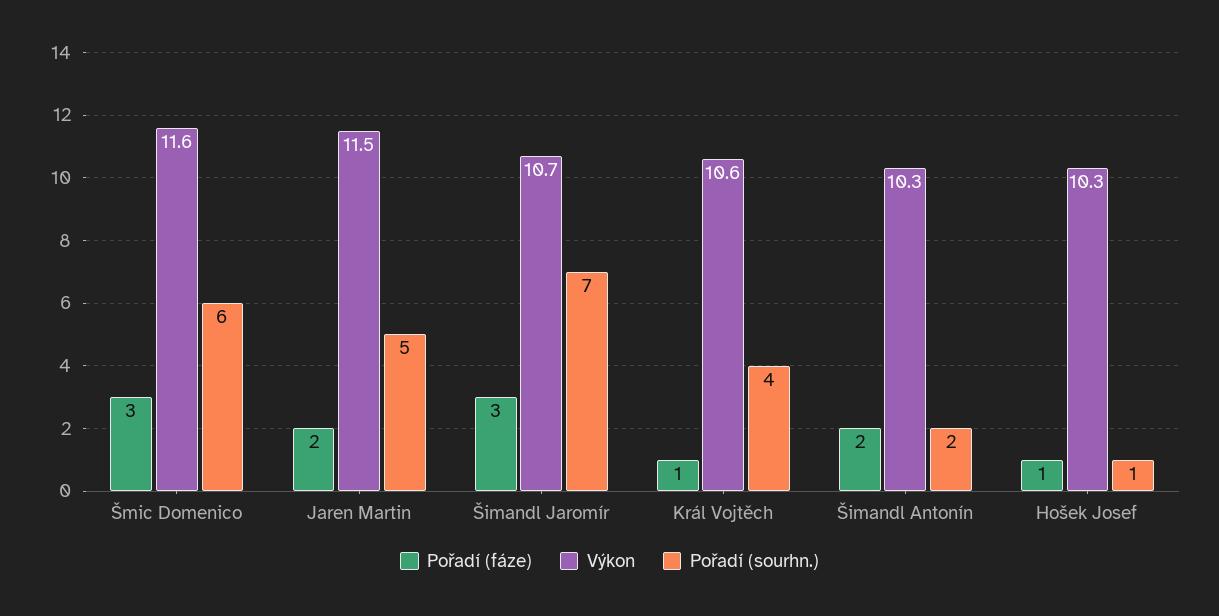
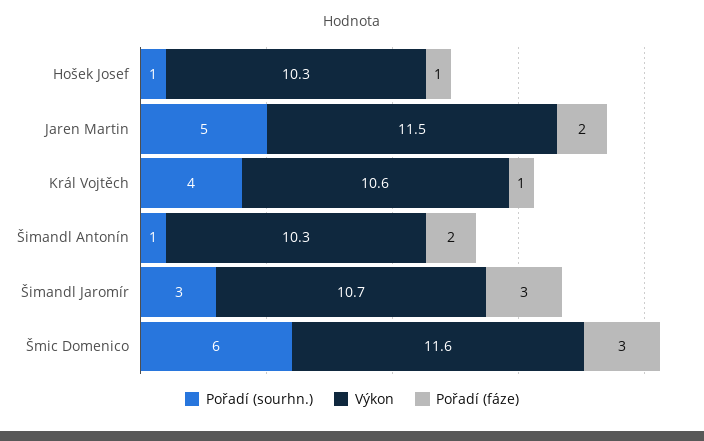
  {
    "Pořadí (fáze)": {
      "Šmic Domenico": 3,
      "Jaren Martin": 2,
      "Šimandl Jaromír": 3,
      "Král Vojtěch": 1,
      "Šimandl Antonín": 2,
      "Hošek Josef": 1
    },
    "Výkon": {
      "Šmic Domenico": 11.6,
      "Jaren Martin": 11.5,
      "Šimandl Jaromír": 10.7,
      "Král Vojtěch": 10.6,
      "Šimandl Antonín": 10.3,
      "Hošek Josef": 10.3
    },
    "Pořadí (sourhn.)": {
      "Šmic Domenico": 6,
      "Jaren Martin": 5,
-     "Šimandl Jaromír": 7,
+     "Šimandl Jaromír": 3,
      "Král Vojtěch": 4,
-     "Šimandl Antonín": 2,
+     "Šimandl Antonín": 1,
      "Hošek Josef": 1
    }
  }

